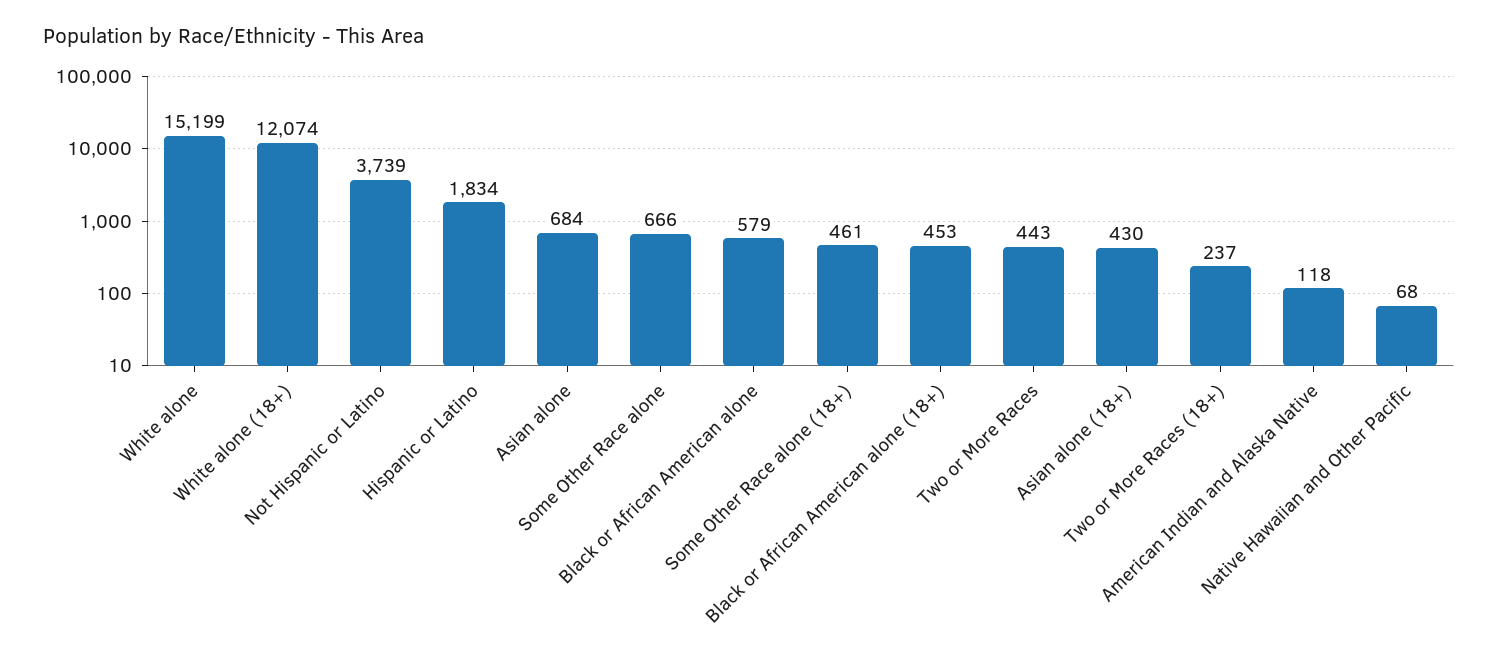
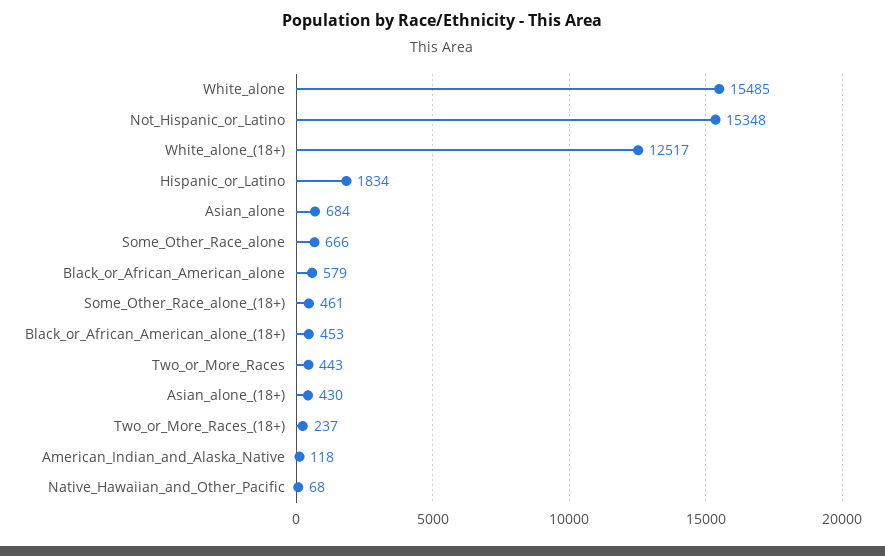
  {
-   "White alone": 15199,
+   "White alone": 15485,
-   "White alone (18+)": 12074,
+   "White alone (18+)": 12517,
-   "Not Hispanic or Latino": 3739,
+   "Not Hispanic or Latino": 15348,
    "Hispanic or Latino": 1834,
    "Asian alone": 684,
    "Some Other Race alone": 666,
    "Black or African American alone": 579,
    "Some Other Race alone (18+)": 461,
    "Black or African American alone (18+)": 453,
    "Two or More Races": 443,
    "Asian alone (18+)": 430,
    "Two or More Races (18+)": 237,
    "American Indian and Alaska Native": 118,
    "Native Hawaiian and Other Pacific": 68
  }

